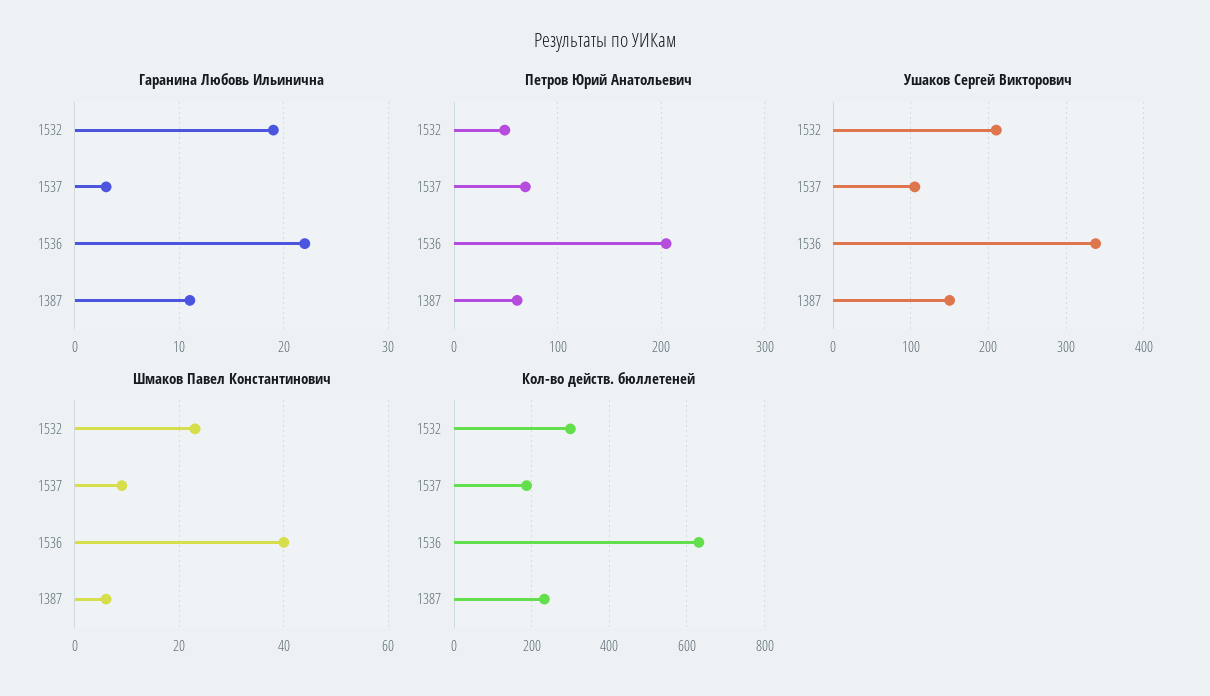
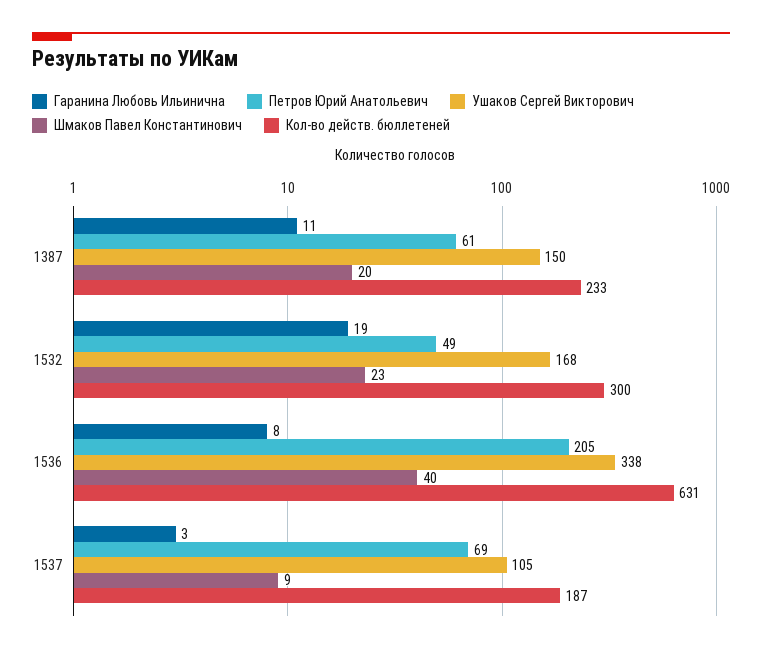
  {
    "Гаранина Любовь Ильинична": {
      "1532": 19,
      "1537": 3,
-     "1536": 22,
+     "1536": 8,
      "1387": 11
    },
    "Петров Юрий Анатольевич": {
      "1532": 49,
      "1537": 69,
      "1536": 205,
      "1387": 61
    },
    "Ушаков Сергей Викторович": {
-     "1532": 210,
+     "1532": 168,
      "1537": 105,
      "1536": 338,
      "1387": 150
    },
    "Шмаков Павел Константинович": {
      "1532": 23,
      "1537": 9,
      "1536": 40,
-     "1387": 5
+     "1387": 20
    },
    "Кол-во действ. бюллетеней": {
      "1532": 300,
      "1537": 187,
      "1536": 631,
      "1387": 233
    }
  }

